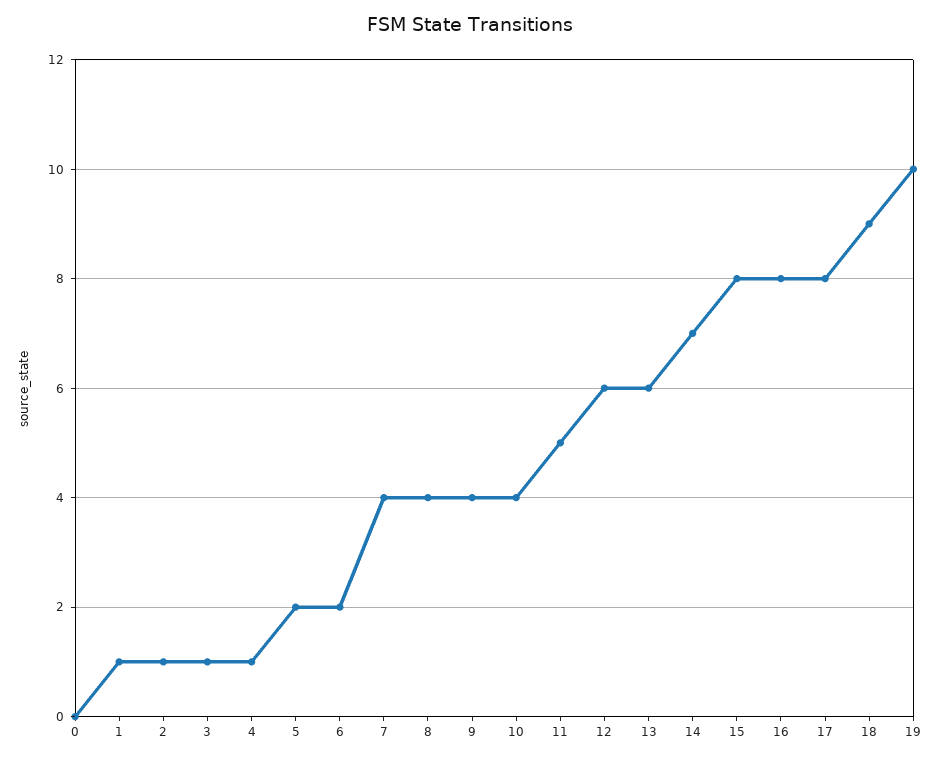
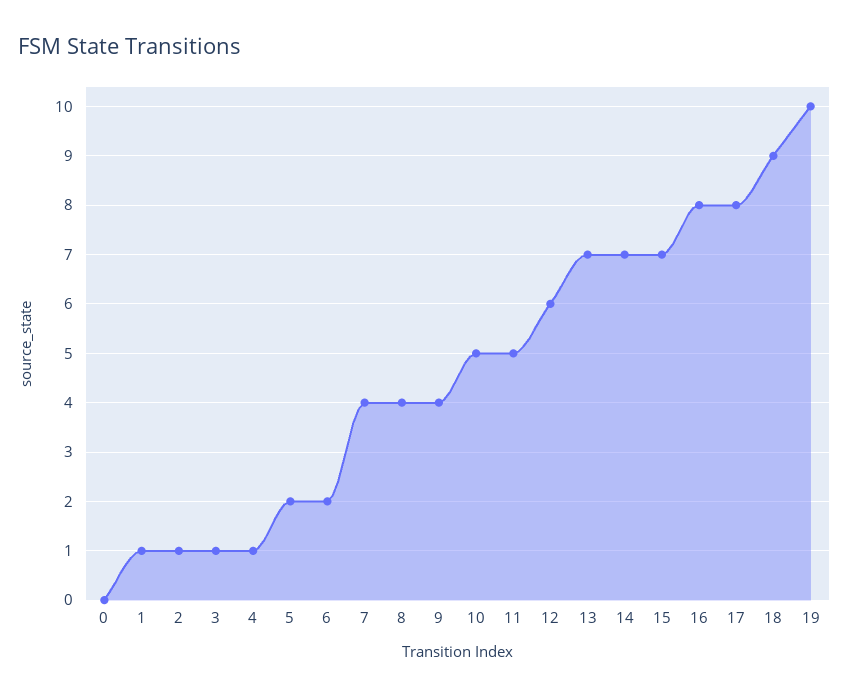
  {
    "0": 0,
    "1": 1,
    "2": 1,
    "3": 1,
    "4": 1,
    "5": 2,
    "6": 2,
    "7": 4,
    "8": 4,
    "9": 4,
-   "10": 4,
+   "10": 5,
    "11": 5,
    "12": 6,
-   "13": 6,
+   "13": 7,
    "14": 7,
-   "15": 8,
+   "15": 7,
    "16": 8,
    "17": 8,
    "18": 9,
    "19": 10
  }

